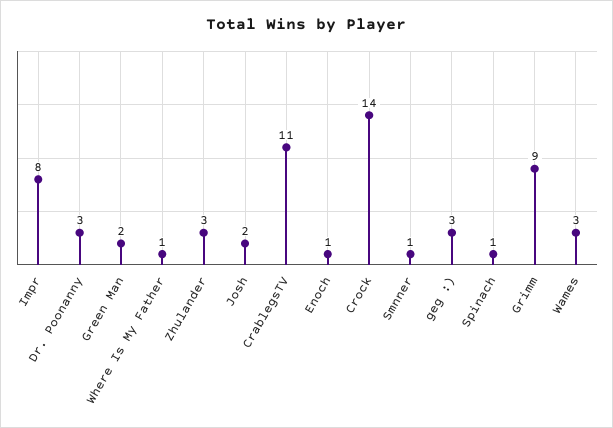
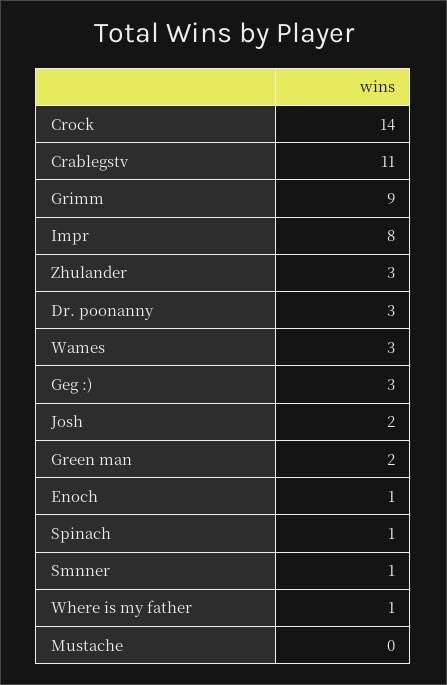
  {
    "Impr": 8,
    "Dr. Poonanny": 3,
    "Green Man": 2,
    "Where Is My Father": 1,
    "Zhulander": 3,
    "Josh": 2,
    "CrablegsTV": 11,
    "Enoch": 1,
    "Crock": 14,
    "Smnner": 1,
    "geg :)": 3,
    "Spinach": 1,
    "Grimm": 9,
-   "Wames": 3
+   "Wames": 3,
+   "Mustache": 0
  }

